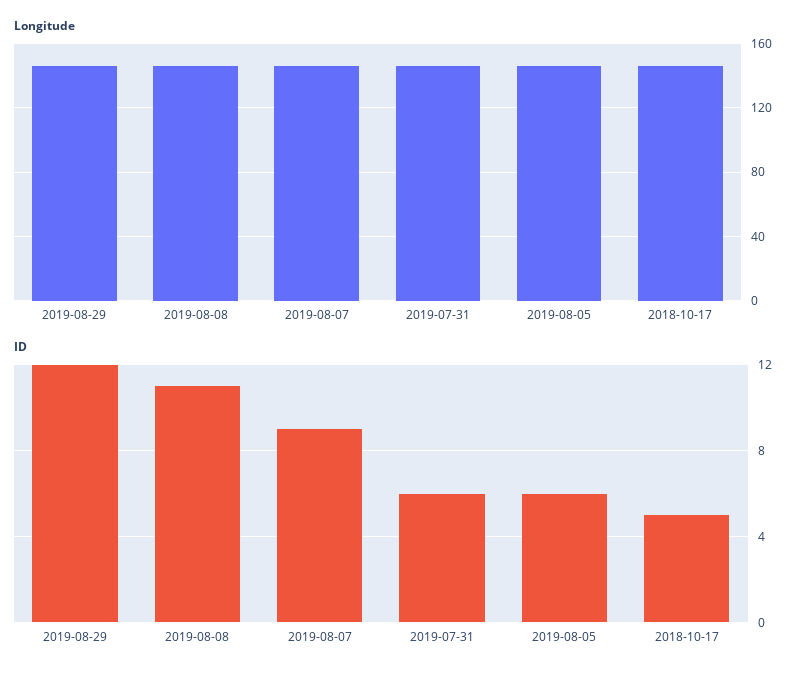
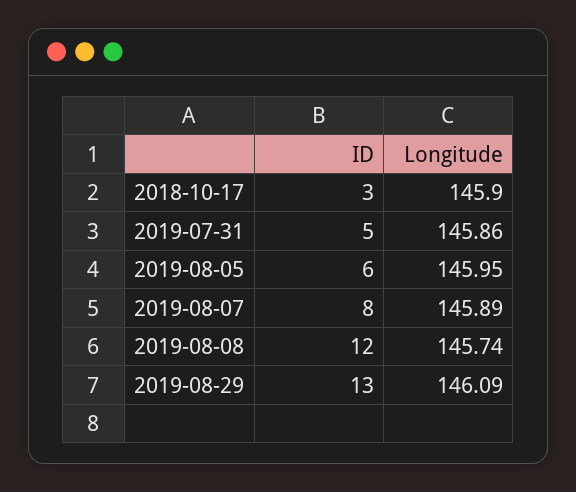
  {
    "Longitude": {
      "2019-08-29": 146.09,
      "2019-08-08": 145.74,
      "2019-08-07": 145.89,
      "2019-07-31": 145.86,
      "2019-08-05": 145.95,
      "2018-10-17": 145.9
    },
    "ID": {
-     "2019-08-29": 12,
+     "2019-08-29": 13,
-     "2019-08-08": 11,
+     "2019-08-08": 12,
-     "2019-08-07": 9,
+     "2019-08-07": 8,
-     "2019-07-31": 6,
+     "2019-07-31": 5,
      "2019-08-05": 6,
-     "2018-10-17": 5
+     "2018-10-17": 3
    }
  }

